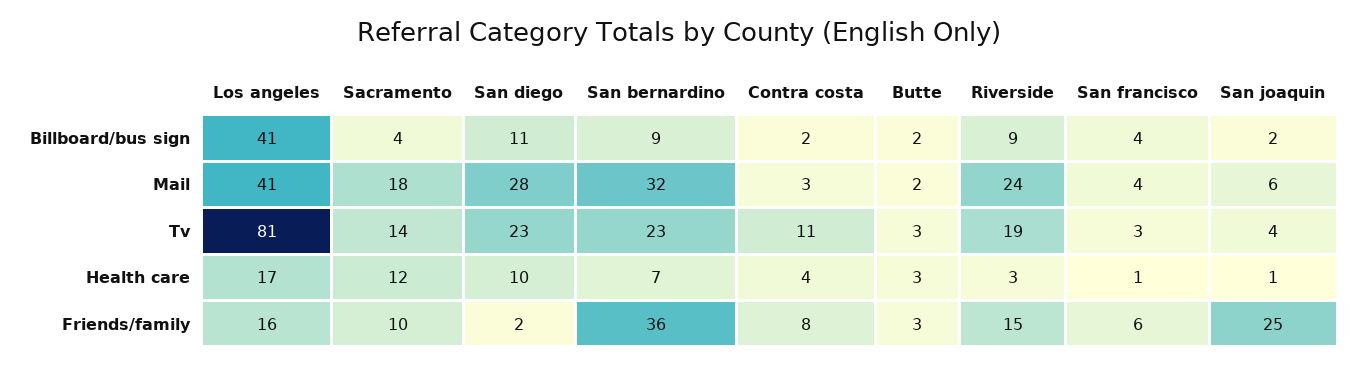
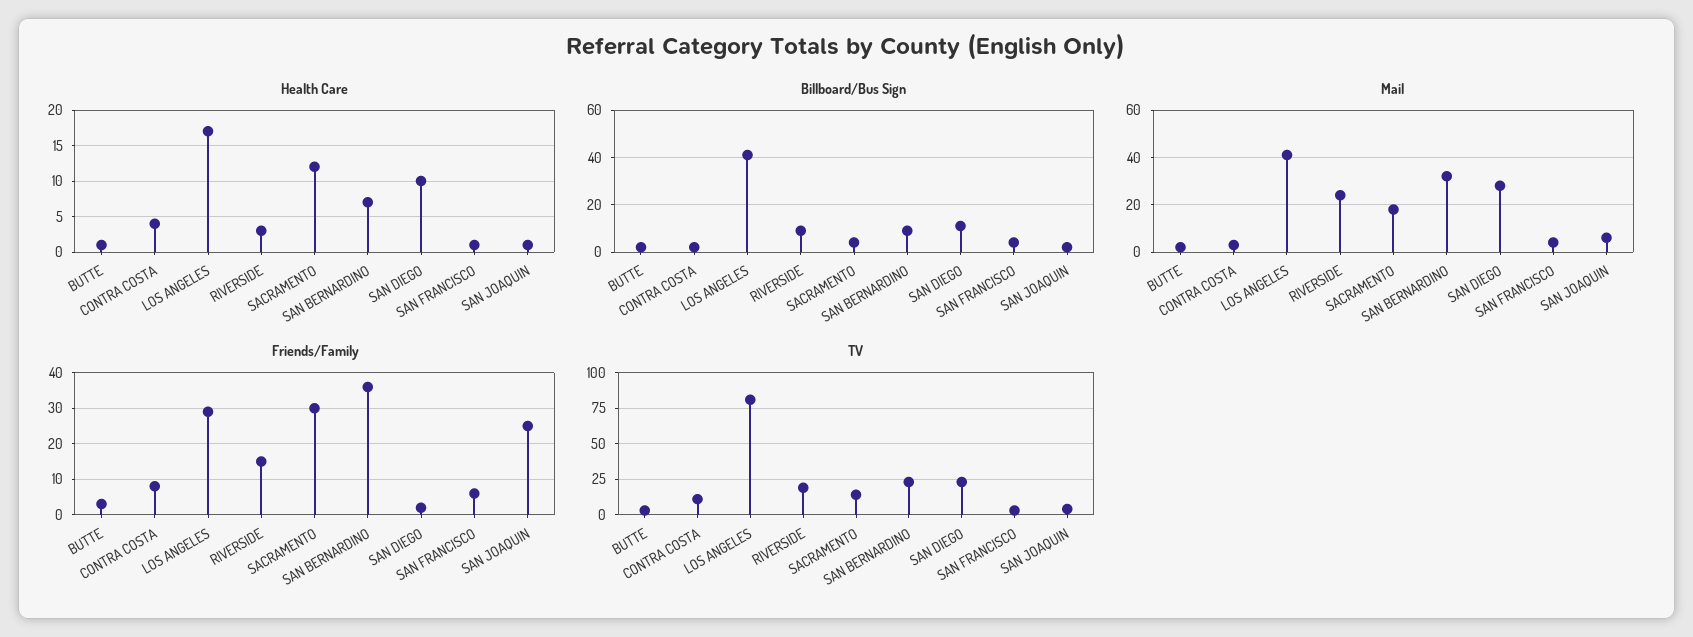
  {
    "Billboard/bus sign": {
      "Los angeles": 41,
      "Sacramento": 4,
      "San diego": 11,
      "San bernardino": 9,
      "Contra costa": 2,
      "Butte": 2,
      "Riverside": 9,
      "San francisco": 4,
      "San joaquin": 2
    },
    "Mail": {
      "Los angeles": 41,
      "Sacramento": 18,
      "San diego": 28,
      "San bernardino": 32,
      "Contra costa": 3,
      "Butte": 2,
      "Riverside": 24,
      "San francisco": 4,
      "San joaquin": 6
    },
    "Tv": {
      "Los angeles": 81,
      "Sacramento": 14,
      "San diego": 23,
      "San bernardino": 23,
      "Contra costa": 11,
      "Butte": 3,
      "Riverside": 19,
      "San francisco": 3,
      "San joaquin": 4
    },
    "Health care": {
      "Los angeles": 17,
      "Sacramento": 12,
      "San diego": 10,
      "San bernardino": 7,
      "Contra costa": 4,
-     "Butte": 3,
+     "Butte": 1,
      "Riverside": 3,
      "San francisco": 1,
      "San joaquin": 1
    },
    "Friends/family": {
-     "Los angeles": 16,
+     "Los angeles": 30,
-     "Sacramento": 10,
+     "Sacramento": 30,
      "San diego": 2,
      "San bernardino": 36,
      "Contra costa": 8,
      "Butte": 3,
      "Riverside": 15,
      "San francisco": 6,
      "San joaquin": 25
    }
  }

